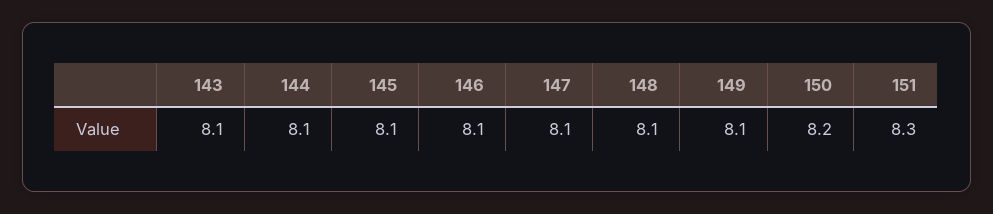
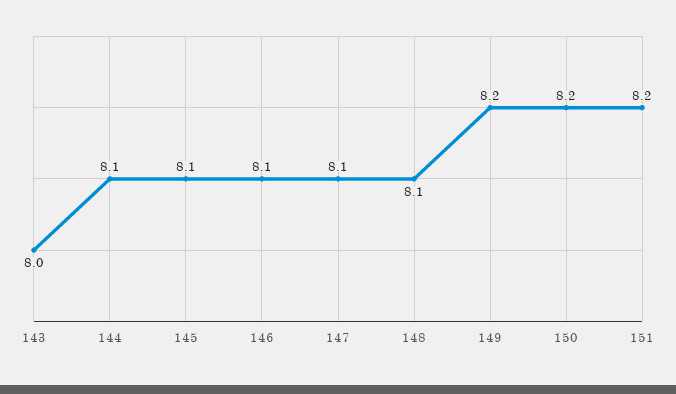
  {
-   "143": 8.1,
+   "143": 8,
    "144": 8.1,
    "145": 8.1,
    "146": 8.1,
    "147": 8.1,
    "148": 8.1,
-   "149": 8.1,
+   "149": 8.2,
    "150": 8.2,
-   "151": 8.3
+   "151": 8.2
  }

